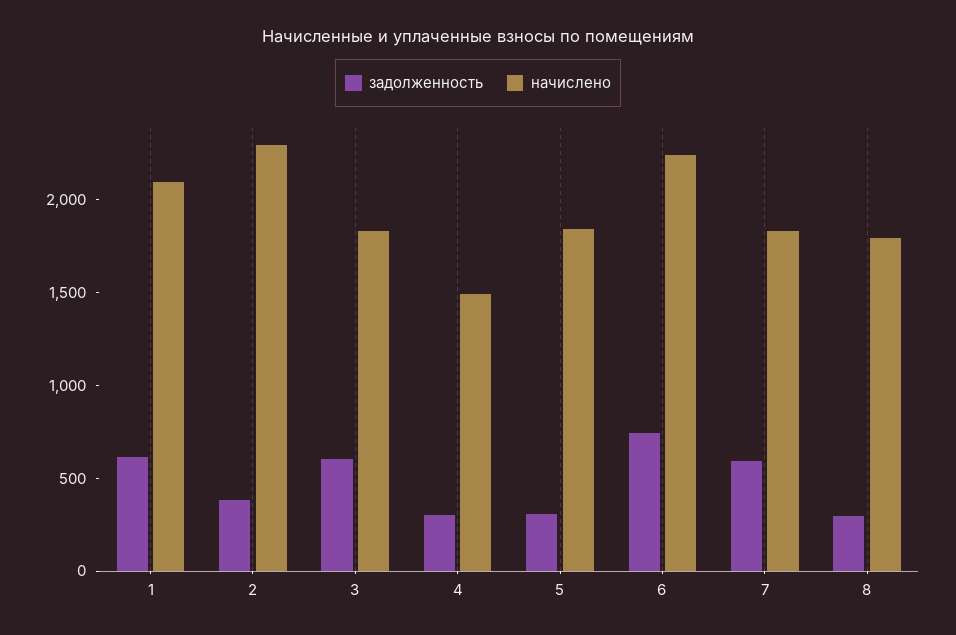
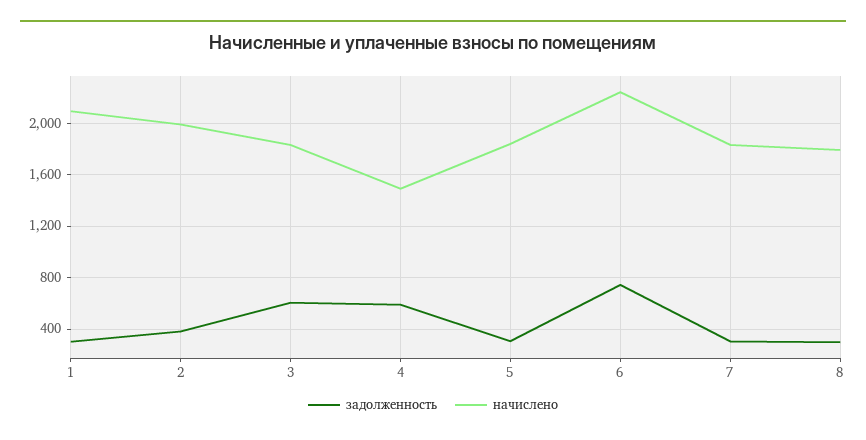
  {
    "задолженность": {
-     "1": 600,
+     "1": 300,
      "2": 400,
      "3": 600,
-     "4": 300,
+     "4": 600,
      "5": 300,
      "6": 750,
-     "7": 600,
+     "7": 300,
      "8": 300
    },
    "начислено": {
      "1": 2100,
-     "2": 2300,
+     "2": 2000,
      "3": 1850,
      "4": 1500,
      "5": 1850,
      "6": 2250,
      "7": 1850,
      "8": 1800
    }
  }

